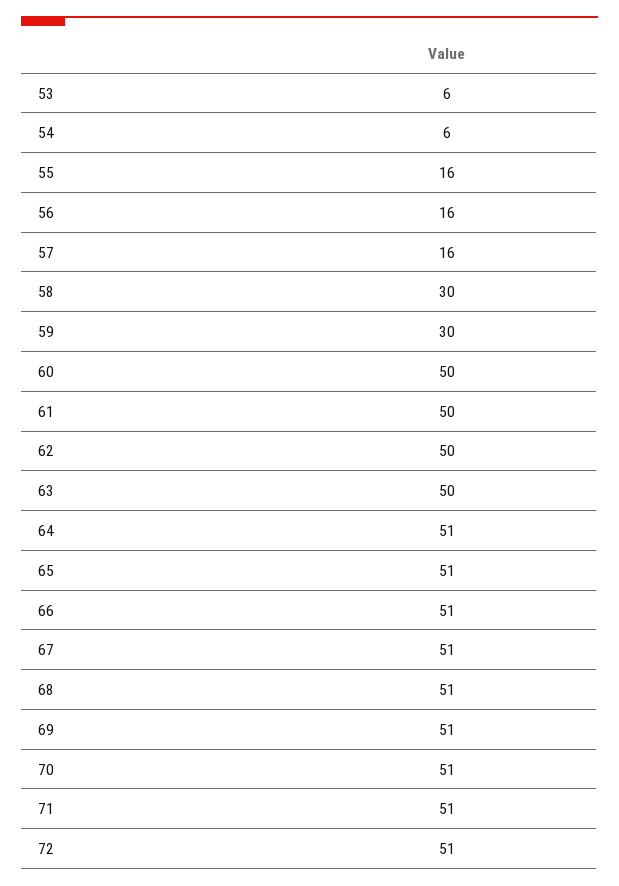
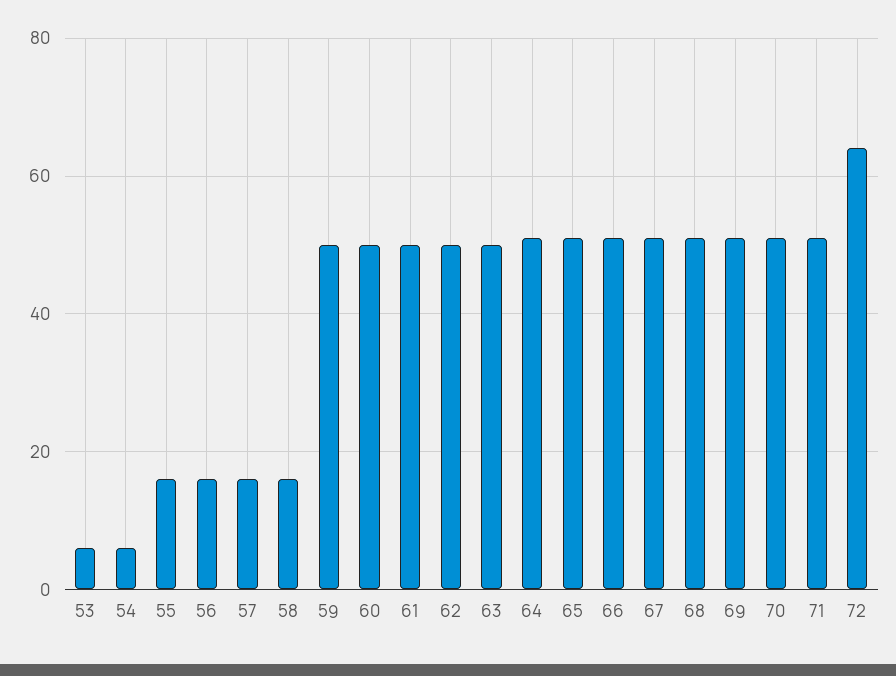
  {
    "53": 6,
    "54": 6,
    "55": 16,
    "56": 16,
    "57": 16,
-   "58": 30,
+   "58": 15,
-   "59": 30,
+   "59": 50,
    "60": 50,
    "61": 50,
    "62": 50,
    "63": 50,
    "64": 51,
    "65": 51,
    "66": 51,
    "67": 51,
    "68": 51,
    "69": 51,
    "70": 51,
    "71": 51,
-   "72": 51
+   "72": 65
  }

